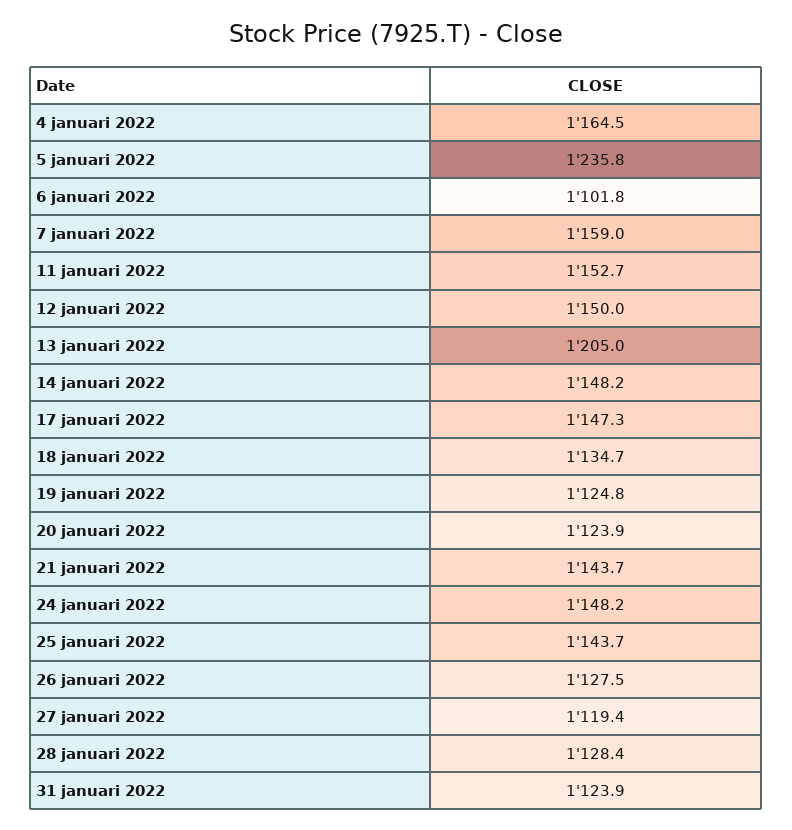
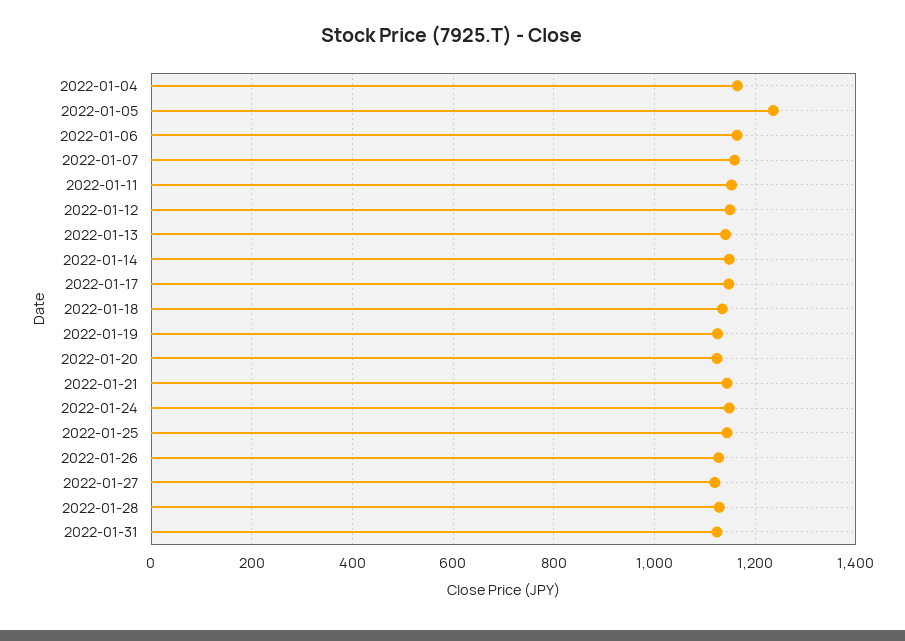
  {
    "4 januari 2022": 1164.5,
    "5 januari 2022": 1235.8,
-   "6 januari 2022": 1101.8,
+   "6 januari 2022": 1160,
    "7 januari 2022": 1159,
    "11 januari 2022": 1152.7,
    "12 januari 2022": 1150,
-   "13 januari 2022": 1205,
+   "13 januari 2022": 1140,
    "14 januari 2022": 1148.2,
    "17 januari 2022": 1147.3,
    "18 januari 2022": 1134.7,
    "19 januari 2022": 1124.8,
    "20 januari 2022": 1123.9,
    "21 januari 2022": 1143.7,
    "24 januari 2022": 1148.2,
    "25 januari 2022": 1143.7,
    "26 januari 2022": 1127.5,
    "27 januari 2022": 1119.4,
    "28 januari 2022": 1128.4,
    "31 januari 2022": 1123.9
  }

